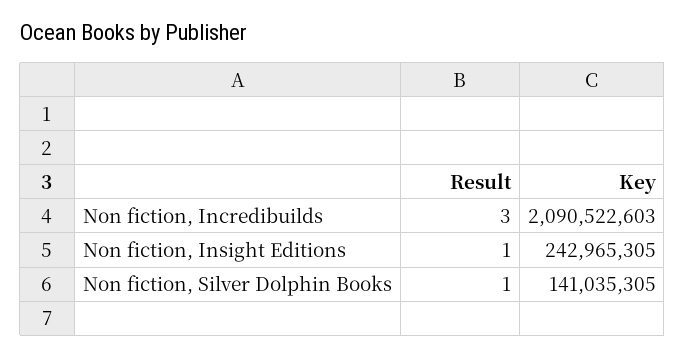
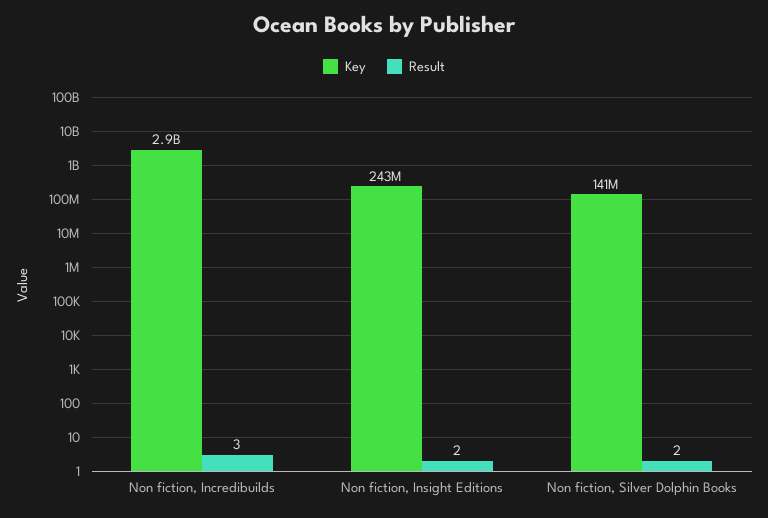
  {
    "Result": {
      "Non fiction, Incredibuilds": 3,
-     "Non fiction, Insight Editions": 1,
+     "Non fiction, Insight Editions": 2,
-     "Non fiction, Silver Dolphin Books": 1
+     "Non fiction, Silver Dolphin Books": 2
    },
    "Key": {
-     "Non fiction, Incredibuilds": 2090522603,
+     "Non fiction, Incredibuilds": 2900000000,
      "Non fiction, Insight Editions": 242965305,
      "Non fiction, Silver Dolphin Books": 141035305
    }
  }

